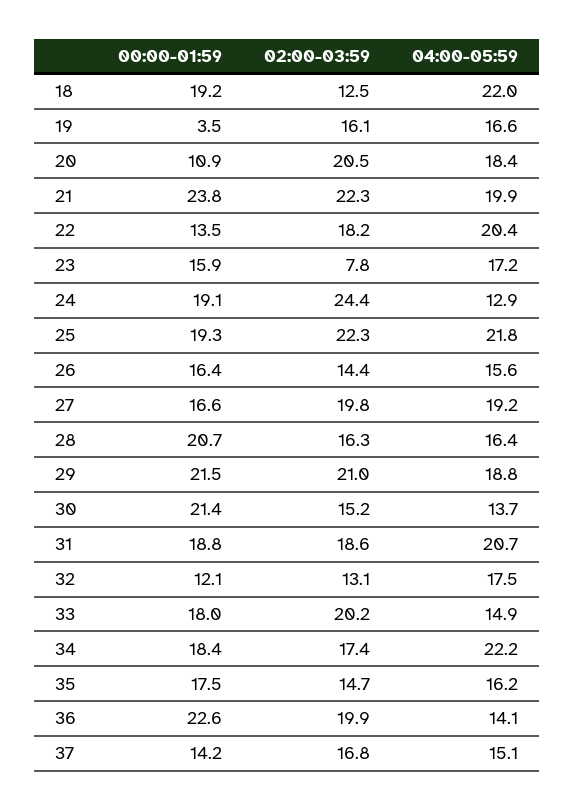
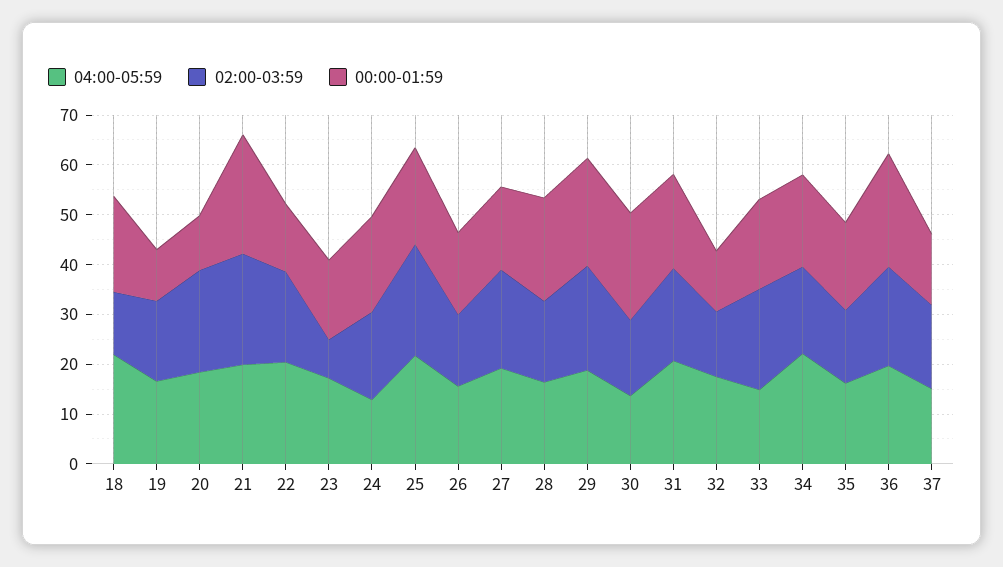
  {
    "00:00-01:59": {
      "18": 19.2,
-     "19": 3.5,
+     "19": 10,
      "20": 10.9,
      "21": 23.8,
      "22": 13.5,
      "23": 15.9,
      "24": 19.1,
      "25": 19.3,
      "26": 16.4,
      "27": 16.6,
      "28": 20.7,
      "29": 21.5,
      "30": 21.4,
      "31": 18.8,
      "32": 12.1,
      "33": 18,
      "34": 18.4,
      "35": 17.5,
      "36": 22.6,
      "37": 14.2
    },
    "02:00-03:59": {
      "18": 12.5,
      "19": 16.1,
      "20": 20.5,
      "21": 22.3,
      "22": 18.2,
      "23": 7.8,
-     "24": 24.4,
+     "24": 18,
      "25": 22.3,
      "26": 14.4,
      "27": 19.8,
      "28": 16.3,
      "29": 21,
      "30": 15.2,
      "31": 18.6,
      "32": 13.1,
      "33": 20.2,
      "34": 17.4,
      "35": 14.7,
      "36": 19.9,
      "37": 16.8
    },
    "04:00-05:59": {
      "18": 22,
      "19": 16.6,
      "20": 18.4,
      "21": 19.9,
      "22": 20.4,
      "23": 17.2,
      "24": 12.9,
      "25": 21.8,
      "26": 15.6,
      "27": 19.2,
      "28": 16.4,
      "29": 18.8,
      "30": 13.7,
      "31": 20.7,
      "32": 17.5,
      "33": 14.9,
      "34": 22.2,
      "35": 16.2,
-     "36": 14.1,
+     "36": 20,
      "37": 15.1
    }
  }

